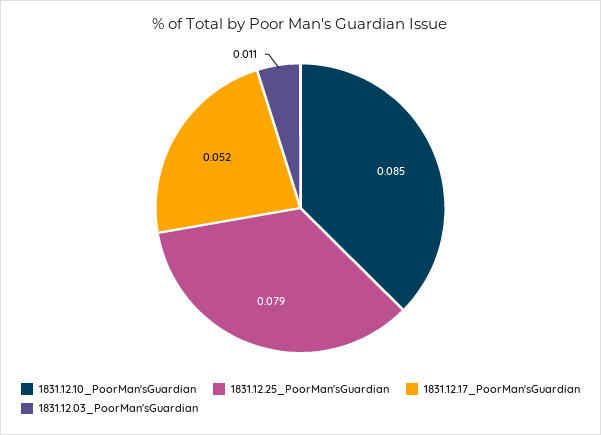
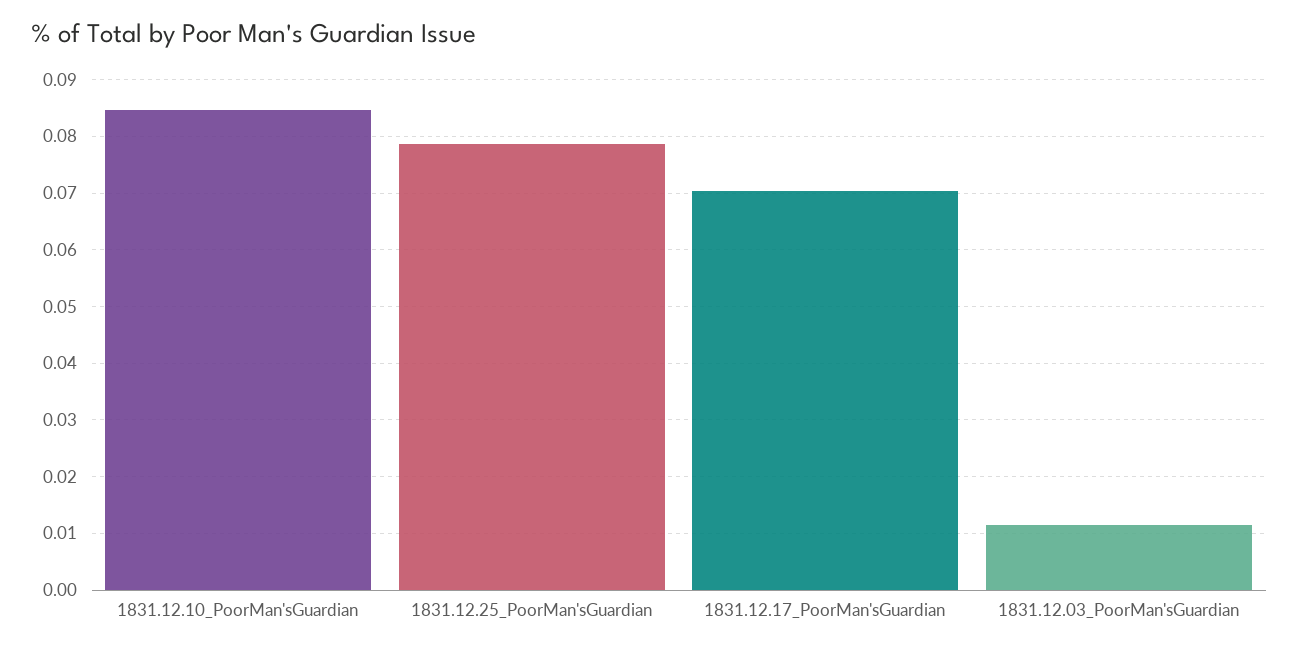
  {
    "1831.12.10_PoorMan'sGuardian": 0.085,
    "1831.12.25_PoorMan'sGuardian": 0.079,
-   "1831.12.17_PoorMan'sGuardian": 0.052,
+   "1831.12.17_PoorMan'sGuardian": 0.07,
    "1831.12.03_PoorMan'sGuardian": 0.011
  }

